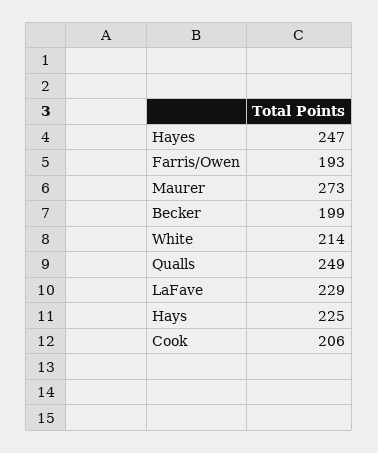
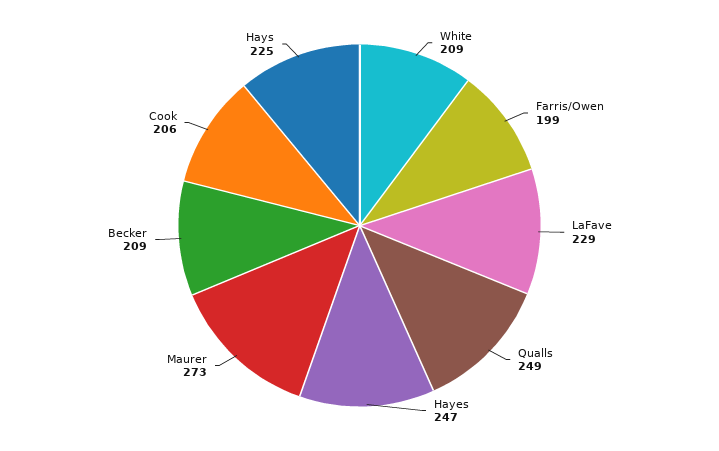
  {
    "Hayes": 247,
-   "Farris/Owen": 193,
+   "Farris/Owen": 199,
    "Maurer": 273,
-   "Becker": 199,
+   "Becker": 209,
-   "White": 214,
+   "White": 209,
    "Qualls": 249,
    "LaFave": 229,
    "Hays": 225,
    "Cook": 206
  }

